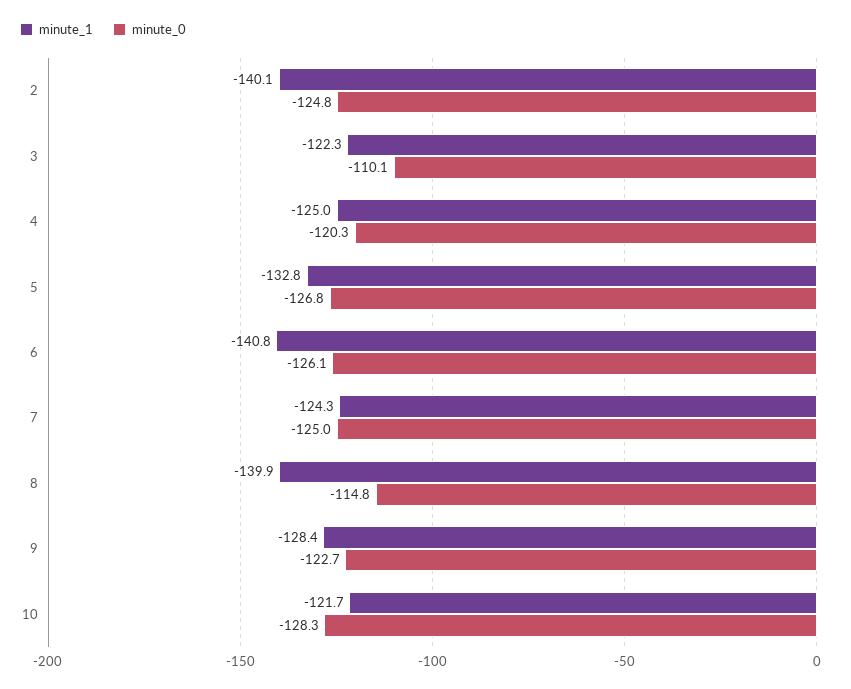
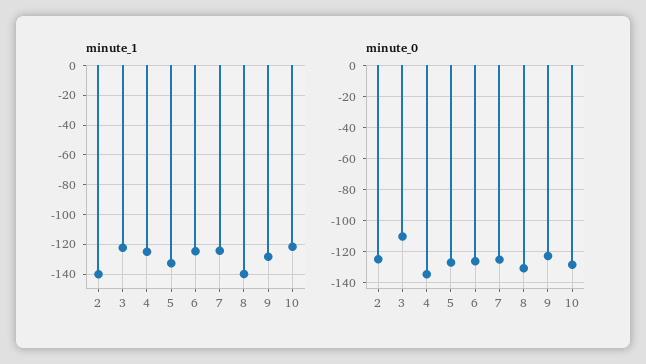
  {
    "minute_1": {
      "2": -140.1,
      "3": -122.3,
      "4": -125,
      "5": -132.8,
-     "6": -140.8,
+     "6": -125,
      "7": -124.3,
      "8": -139.9,
      "9": -128.4,
      "10": -121.7
    },
    "minute_0": {
      "2": -124.8,
      "3": -110.1,
-     "4": -120.3,
+     "4": -135,
      "5": -126.8,
      "6": -126.1,
      "7": -125,
-     "8": -114.8,
+     "8": -130,
      "9": -122.7,
      "10": -128.3
    }
  }

